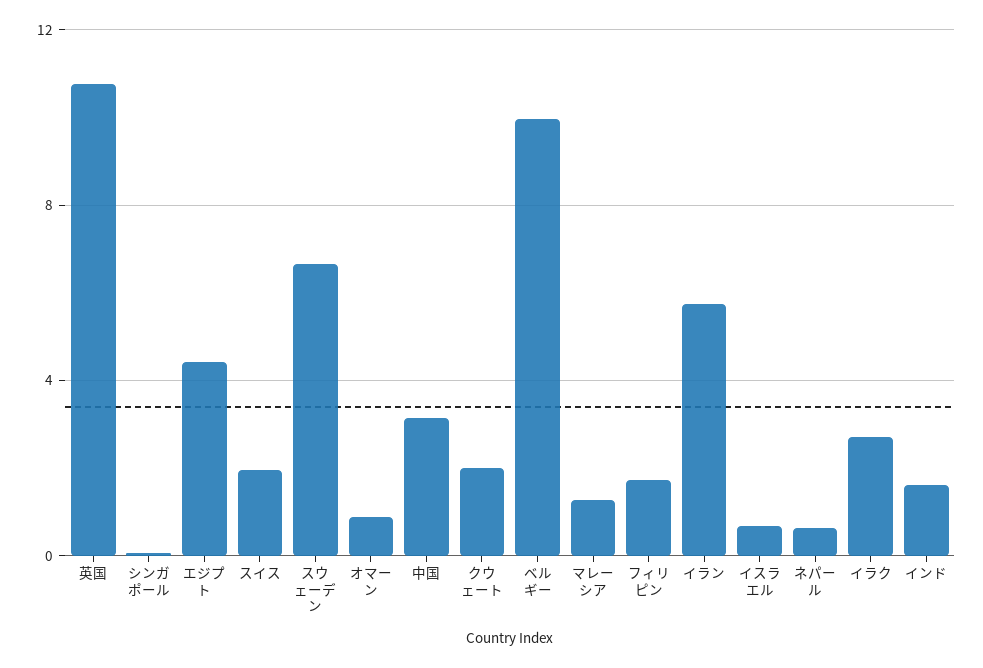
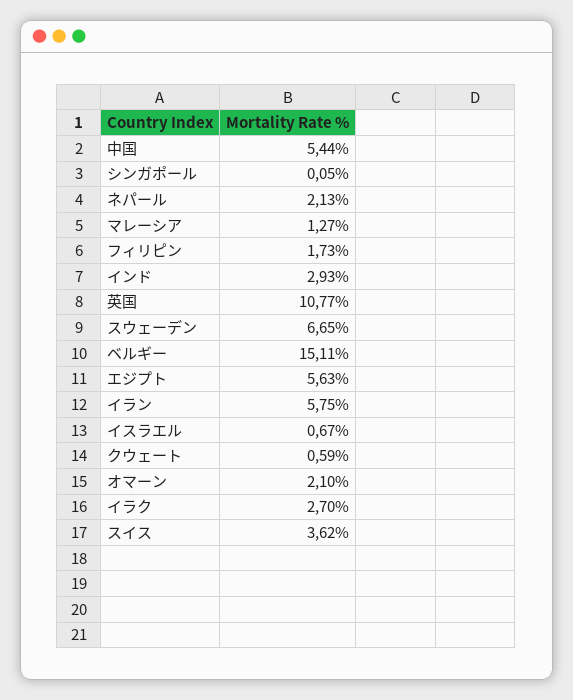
  {
    "英国": 10.77,
    "シンガポール": 0.05,
-   "エジプト": 4.5,
+   "エジプト": 5.63,
-   "スイス": 2,
+   "スイス": 3.62,
    "スウェーデン": 6.65,
-   "オマーン": 1,
+   "オマーン": 2.1,
-   "中国": 3,
+   "中国": 5.44,
-   "クウェート": 2,
+   "クウェート": 0.59,
-   "ベルギー": 10,
+   "ベルギー": 15.11,
    "マレーシア": 1.27,
    "フィリピン": 1.73,
    "イラン": 5.75,
    "イスラエル": 0.67,
-   "ネパール": 0.5,
+   "ネパール": 2.13,
    "イラク": 2.7,
-   "インド": 1.5
+   "インド": 2.93
  }

